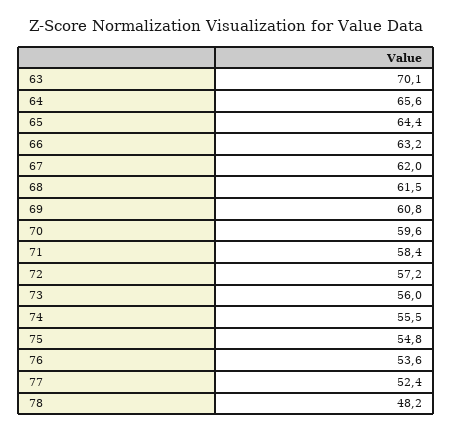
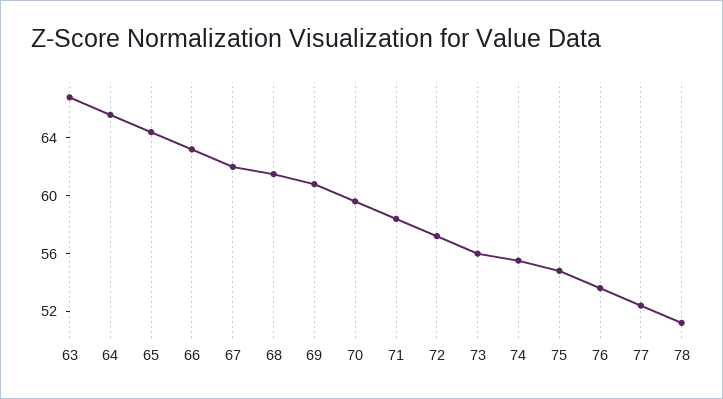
  {
-   "63": 70.1,
+   "63": 67,
    "64": 65.6,
    "65": 64.4,
    "66": 63.2,
    "67": 62,
    "68": 61.5,
    "69": 60.8,
    "70": 59.6,
    "71": 58.4,
    "72": 57.2,
    "73": 56,
    "74": 55.5,
    "75": 54.8,
    "76": 53.6,
    "77": 52.4,
-   "78": 48.2
+   "78": 51
  }

